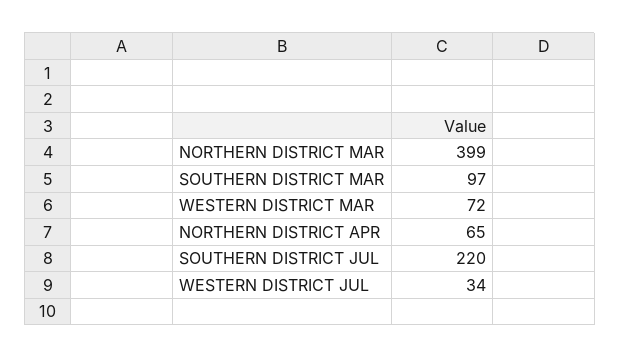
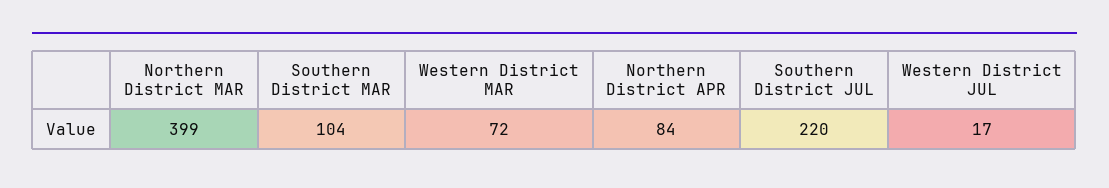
  {
    "NORTHERN DISTRICT MAR": 399,
-   "SOUTHERN DISTRICT MAR": 97,
+   "SOUTHERN DISTRICT MAR": 104,
    "WESTERN DISTRICT MAR": 72,
-   "NORTHERN DISTRICT APR": 65,
+   "NORTHERN DISTRICT APR": 84,
    "SOUTHERN DISTRICT JUL": 220,
-   "WESTERN DISTRICT JUL": 34
+   "WESTERN DISTRICT JUL": 17
  }

